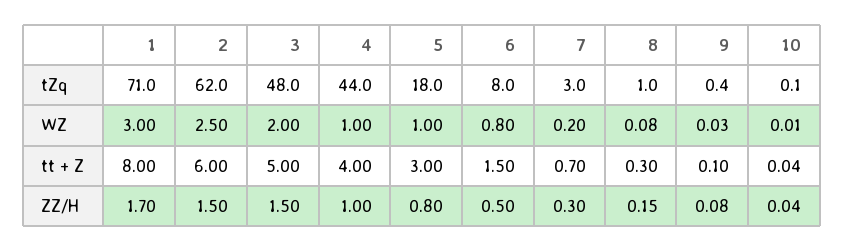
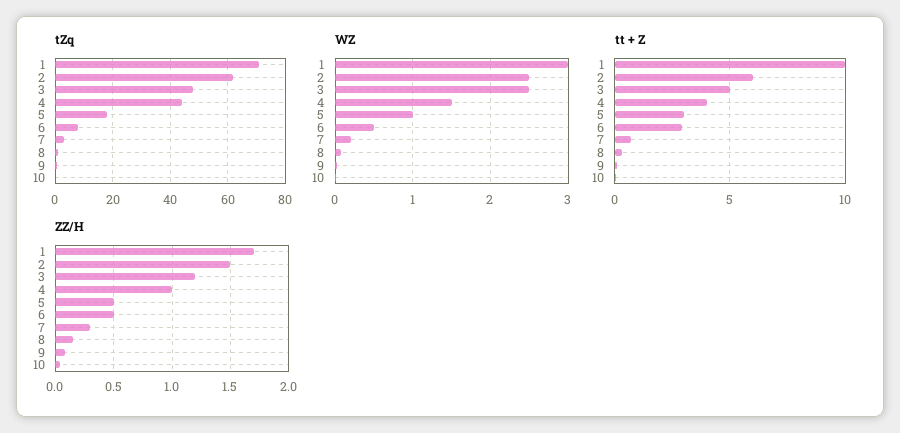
  {
    "tZq": {
      "1": 71,
      "2": 62,
      "3": 48,
      "4": 44,
      "5": 18,
      "6": 8,
      "7": 3,
      "8": 1,
      "9": 0.4,
      "10": 0.1
    },
    "WZ": {
      "1": 3,
      "2": 2.5,
-     "3": 2,
+     "3": 2.5,
-     "4": 1,
+     "4": 1.5,
      "5": 1,
-     "6": 0.8,
+     "6": 0.5,
      "7": 0.2,
      "8": 0.08,
      "9": 0.03,
      "10": 0.01
    },
    "tt + Z": {
-     "1": 8,
+     "1": 10,
      "2": 6,
      "3": 5,
      "4": 4,
      "5": 3,
-     "6": 1.5,
+     "6": 3,
      "7": 0.7,
      "8": 0.3,
      "9": 0.1,
      "10": 0.04
    },
    "ZZ/H": {
      "1": 1.7,
      "2": 1.5,
-     "3": 1.5,
+     "3": 1.2,
      "4": 1,
-     "5": 0.8,
+     "5": 0.5,
      "6": 0.5,
      "7": 0.3,
      "8": 0.15,
      "9": 0.08,
      "10": 0.04
    }
  }

